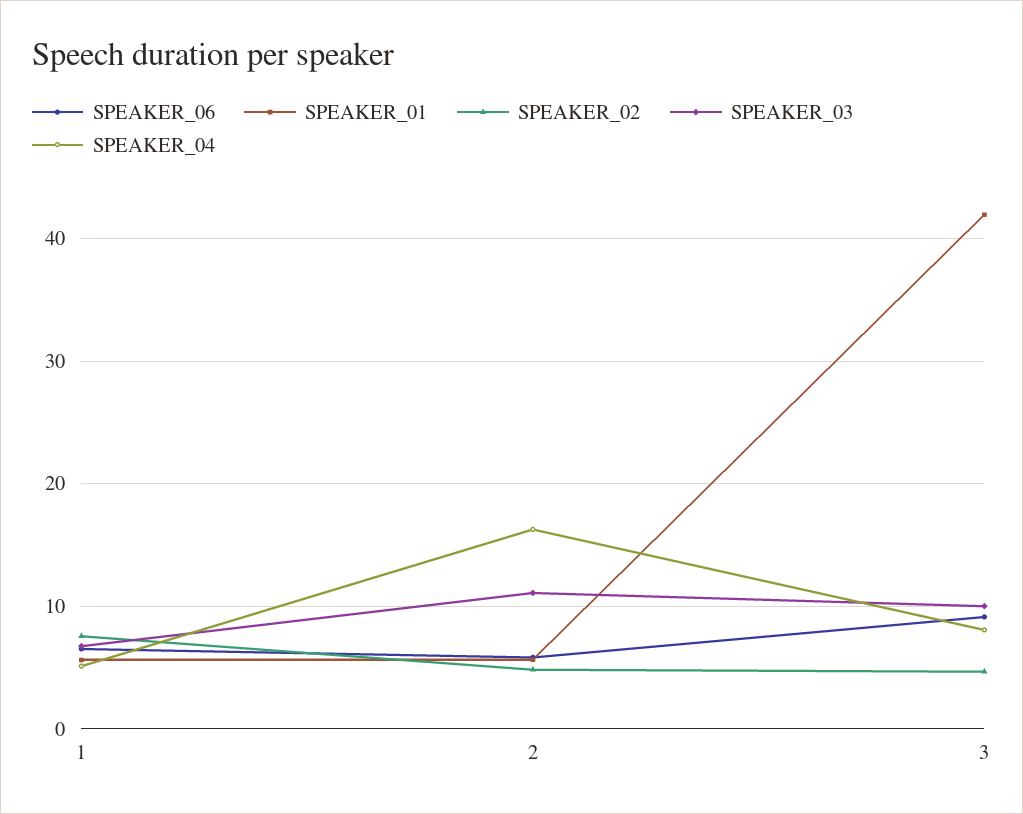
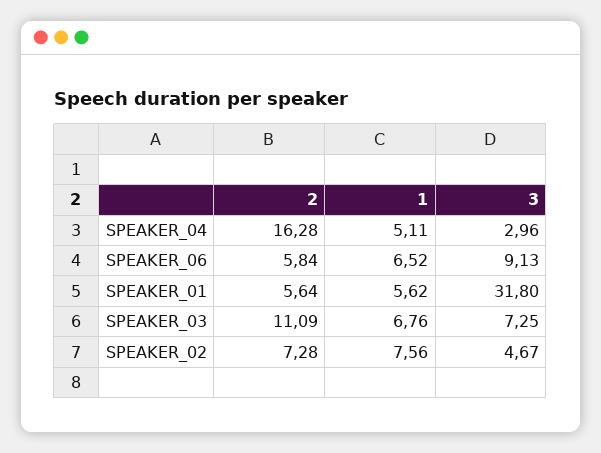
  {
    "SPEAKER_06": {
      "1": 6.52,
      "2": 5.84,
      "3": 9.13
    },
    "SPEAKER_01": {
      "1": 5.62,
      "2": 5.64,
-     "3": 42
+     "3": 31.8
    },
    "SPEAKER_02": {
      "1": 7.56,
-     "2": 5,
+     "2": 7.28,
      "3": 4.67
    },
    "SPEAKER_03": {
      "1": 6.76,
      "2": 11.09,
-     "3": 10
+     "3": 7.25
    },
    "SPEAKER_04": {
      "1": 5.11,
      "2": 16.28,
-     "3": 8
+     "3": 2.96
    }
  }

